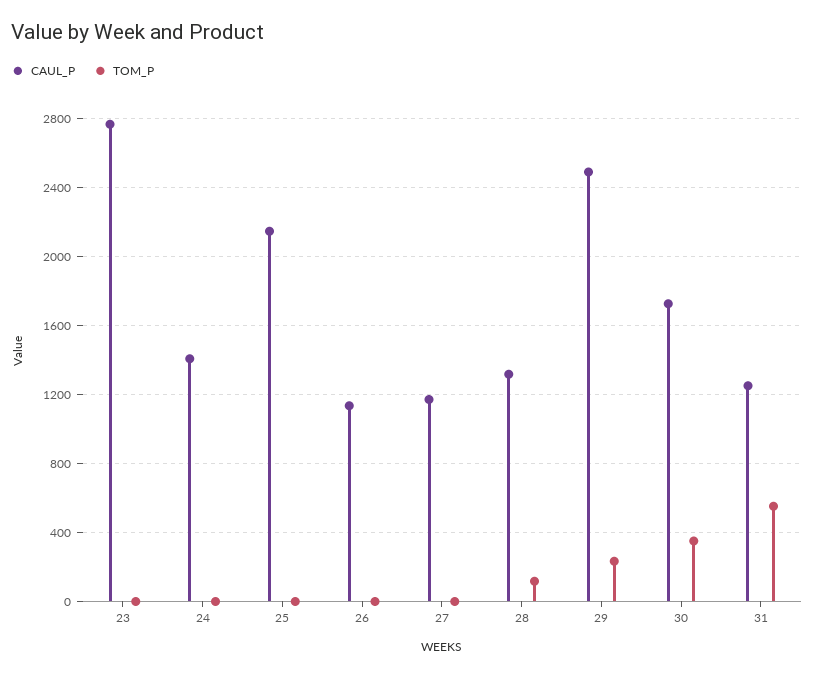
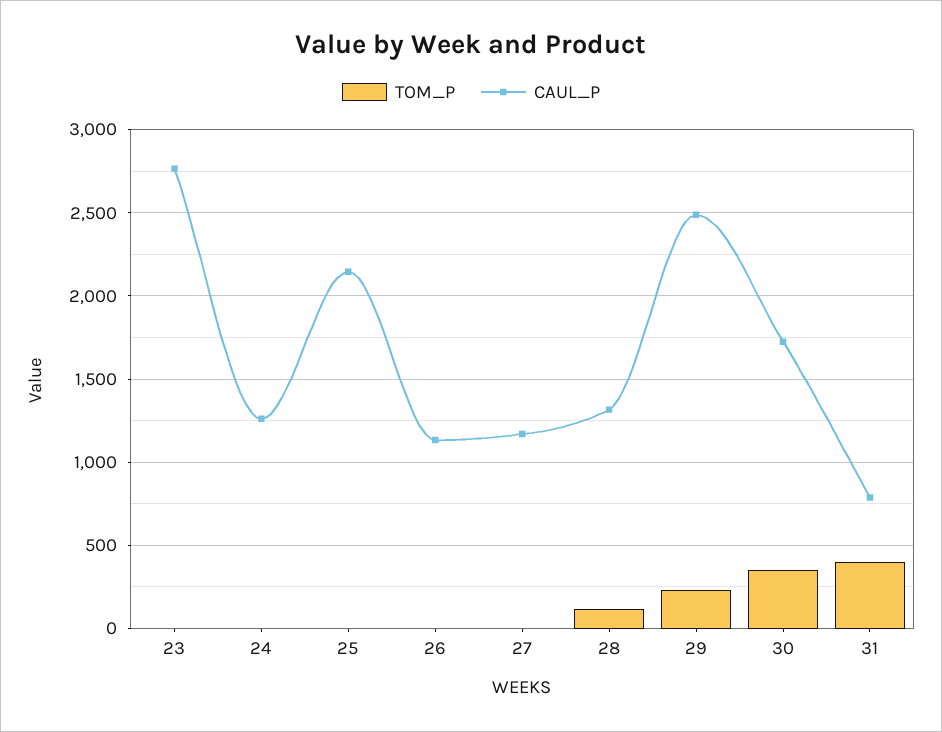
  {
    "CAUL_P": {
      "23": 2750,
-     "24": 1400,
+     "24": 1250,
      "25": 2150,
      "26": 1150,
      "27": 1150,
      "28": 1300,
      "29": 2500,
      "30": 1700,
-     "31": 1250
+     "31": 800
    },
    "TOM_P": {
      "23": 0,
      "24": 0,
      "25": 0,
      "26": 0,
      "27": 0,
      "28": 100,
      "29": 250,
      "30": 350,
-     "31": 550
+     "31": 400
    }
  }

